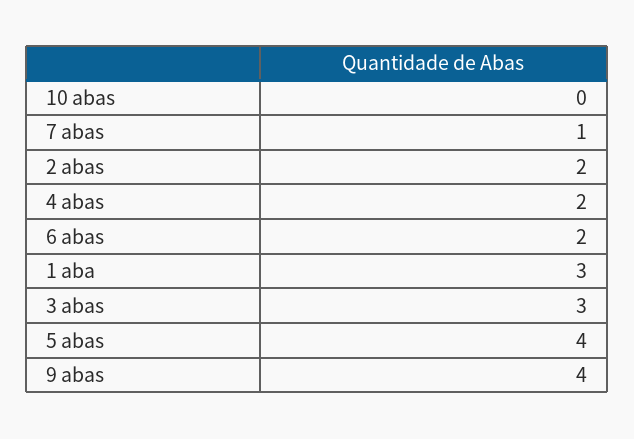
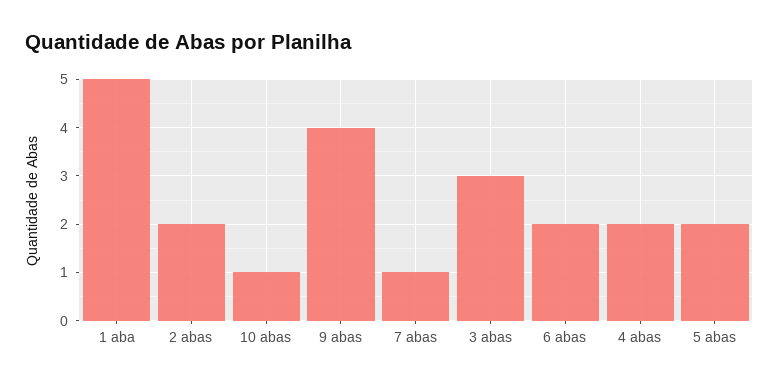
  {
-   "10 abas": 0,
+   "10 abas": 1,
    "7 abas": 1,
    "2 abas": 2,
    "4 abas": 2,
    "6 abas": 2,
-   "1 aba": 3,
+   "1 aba": 5,
    "3 abas": 3,
-   "5 abas": 4,
+   "5 abas": 2,
    "9 abas": 4
  }

